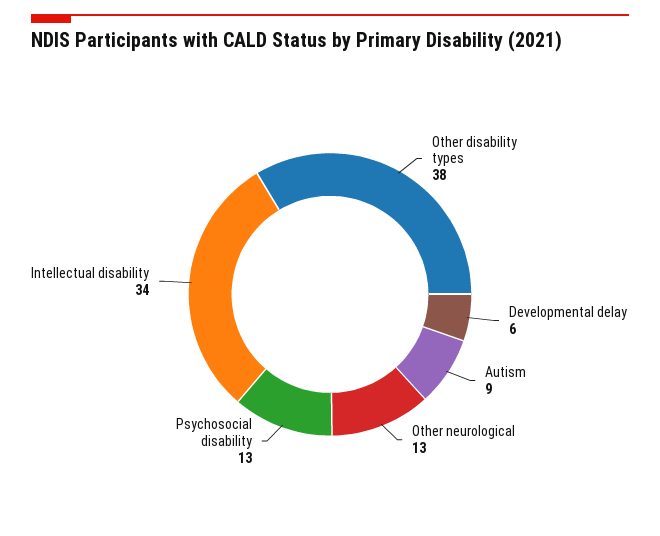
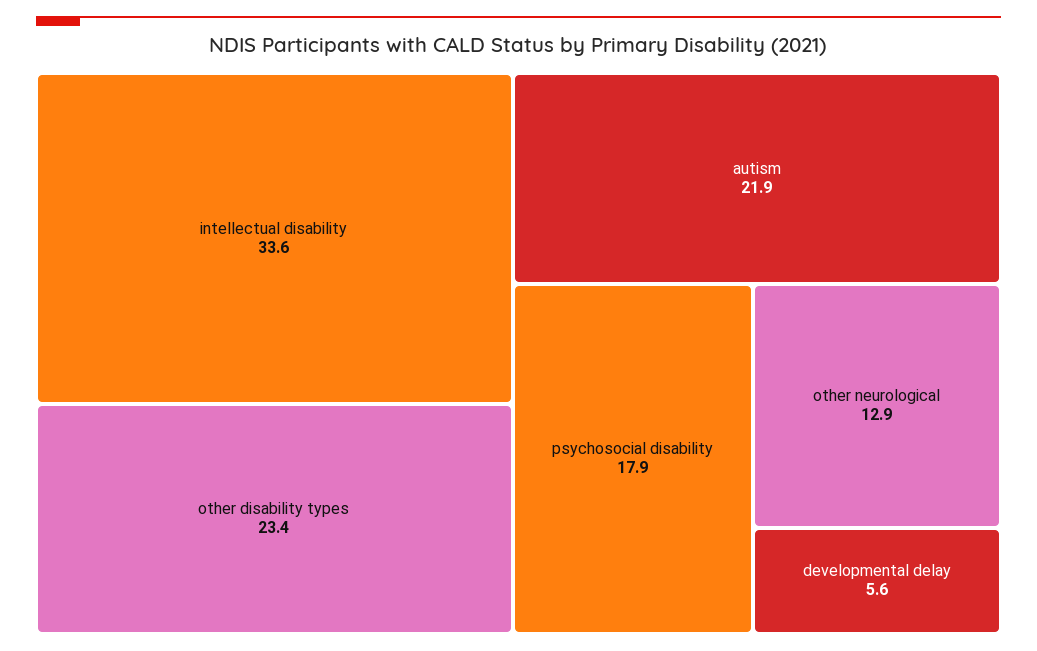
  {
-   "Other disability types": 38,
+   "Other disability types": 23.4,
    "Developmental delay": 5.6,
-   "Autism": 9,
+   "Autism": 21.9,
    "Other neurological": 12.9,
-   "Psychosocial disability": 13,
+   "Psychosocial disability": 17.9,
    "Intellectual disability": 33.6
  }

